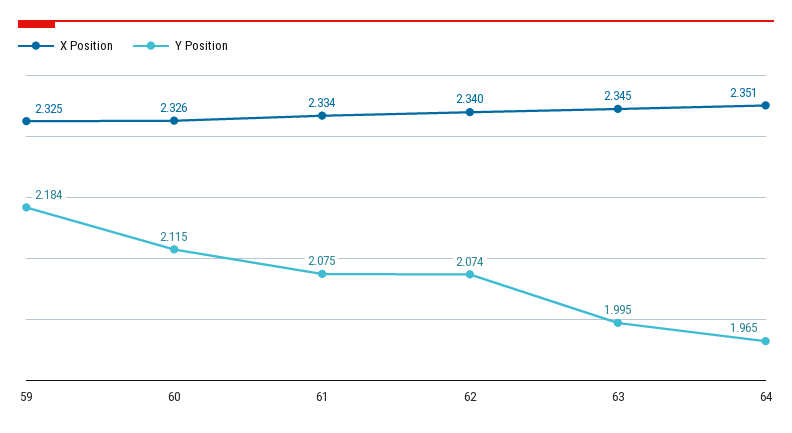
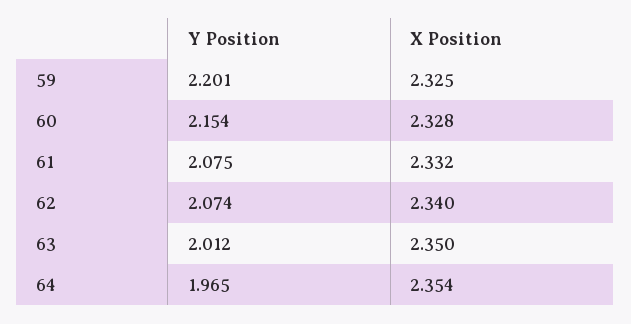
  {
    "X Position": {
      "59": 2.325,
-     "60": 2.326,
+     "60": 2.328,
-     "61": 2.334,
+     "61": 2.332,
      "62": 2.34,
-     "63": 2.345,
+     "63": 2.35,
-     "64": 2.351
+     "64": 2.354
    },
    "Y Position": {
-     "59": 2.184,
+     "59": 2.201,
-     "60": 2.115,
+     "60": 2.154,
      "61": 2.075,
      "62": 2.074,
-     "63": 1.995,
+     "63": 2.012,
      "64": 1.965
    }
  }

